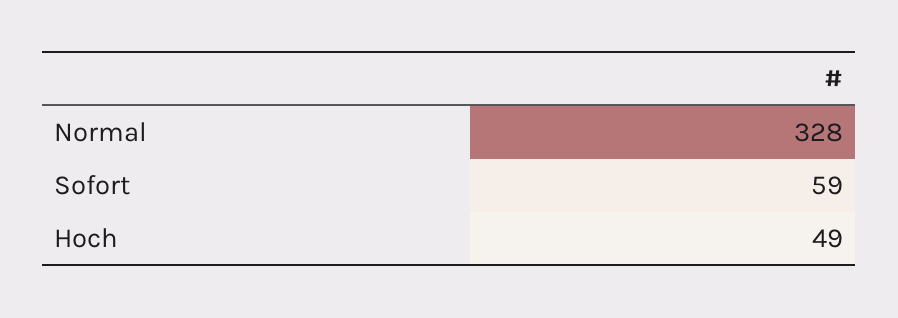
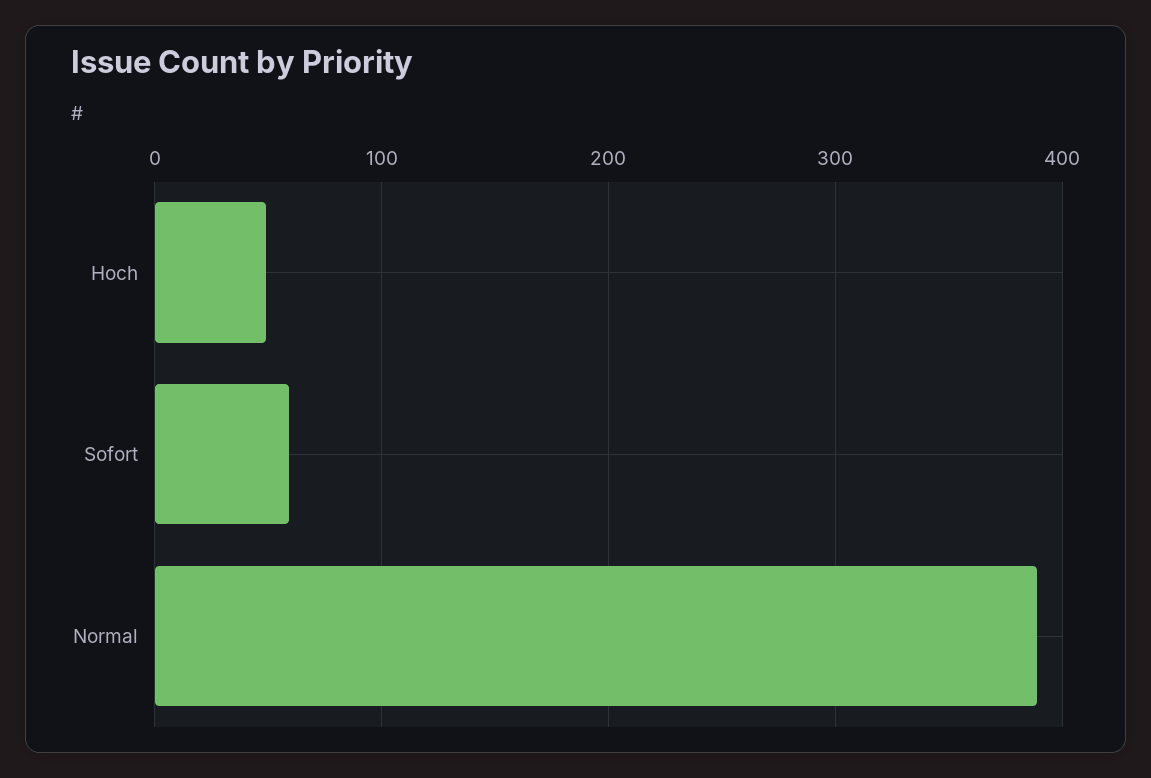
  {
-   "Normal": 328,
+   "Normal": 390,
    "Sofort": 59,
    "Hoch": 49
  }

